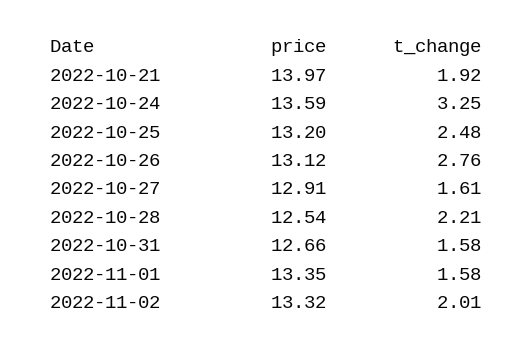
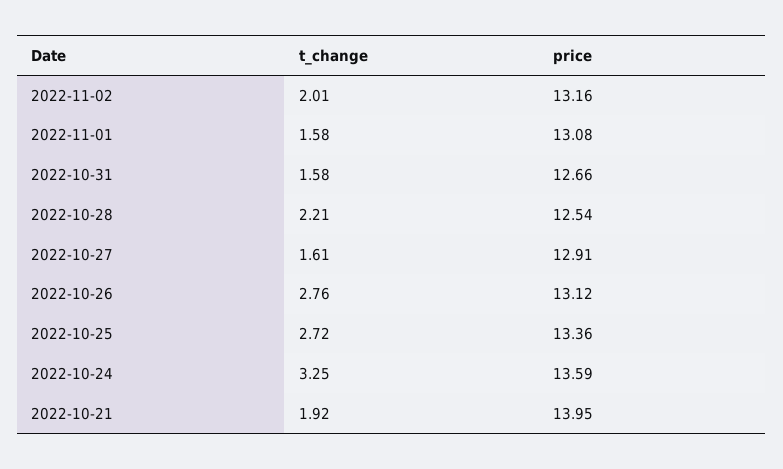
  {
    "price": {
-     "2022-10-21": 13.97,
+     "2022-10-21": 13.95,
      "2022-10-24": 13.59,
-     "2022-10-25": 13.2,
+     "2022-10-25": 13.36,
      "2022-10-26": 13.12,
      "2022-10-27": 12.91,
      "2022-10-28": 12.54,
      "2022-10-31": 12.66,
-     "2022-11-01": 13.35,
+     "2022-11-01": 13.08,
-     "2022-11-02": 13.32
+     "2022-11-02": 13.16
    },
    "t_change": {
      "2022-10-21": 1.92,
      "2022-10-24": 3.25,
-     "2022-10-25": 2.48,
+     "2022-10-25": 2.72,
      "2022-10-26": 2.76,
      "2022-10-27": 1.61,
      "2022-10-28": 2.21,
      "2022-10-31": 1.58,
      "2022-11-01": 1.58,
      "2022-11-02": 2.01
    }
  }

